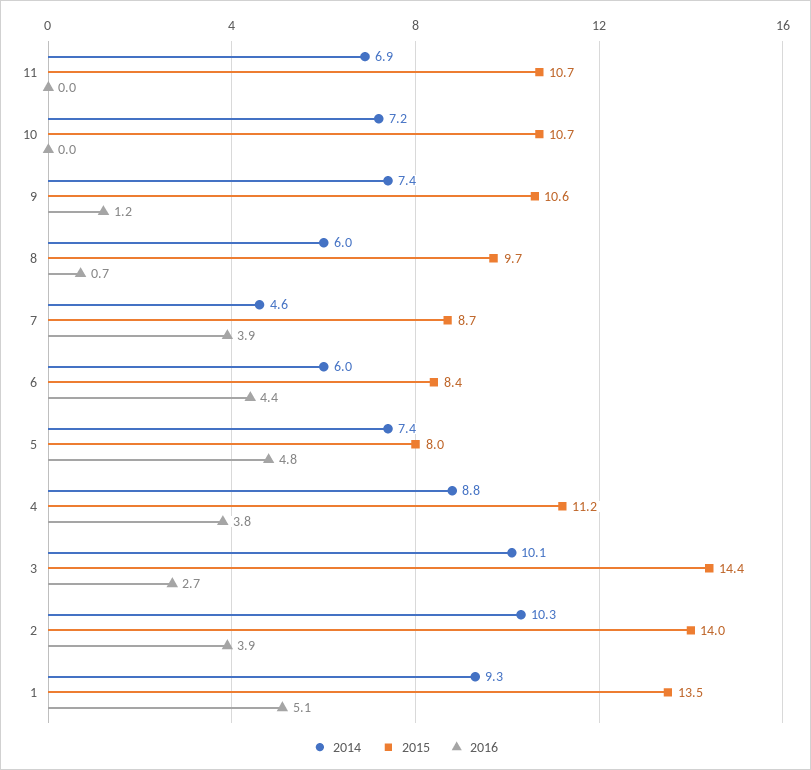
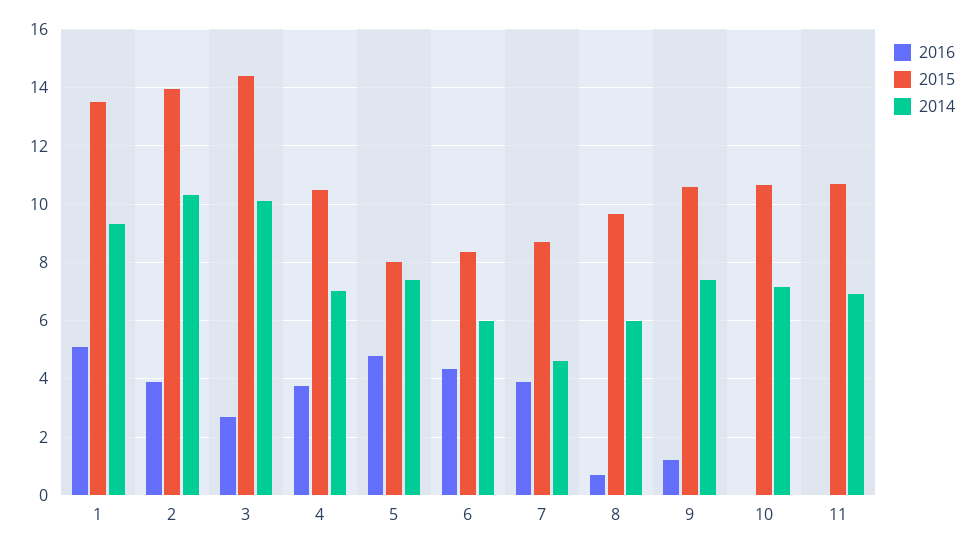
  {
    "2014": {
      "11": 6.9,
      "10": 7.2,
      "9": 7.4,
      "8": 6,
      "7": 4.6,
      "6": 6,
      "5": 7.4,
-     "4": 8.8,
+     "4": 7,
      "3": 10.1,
      "2": 10.3,
      "1": 9.3
    },
    "2015": {
      "11": 10.7,
      "10": 10.7,
      "9": 10.6,
      "8": 9.7,
      "7": 8.7,
      "6": 8.4,
      "5": 8,
-     "4": 11.2,
+     "4": 10.5,
      "3": 14.4,
      "2": 14,
      "1": 13.5
    },
    "2016": {
      "11": 0,
      "10": 0,
      "9": 1.2,
      "8": 0.7,
      "7": 3.9,
      "6": 4.4,
      "5": 4.8,
      "4": 3.8,
      "3": 2.7,
      "2": 3.9,
      "1": 5.1
    }
  }

